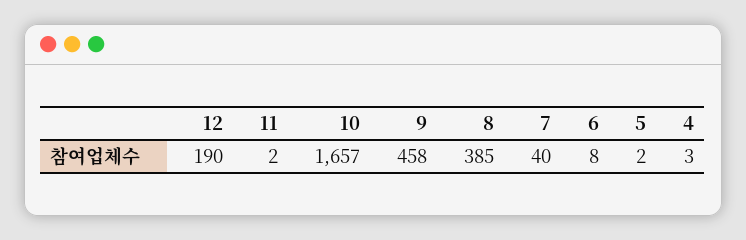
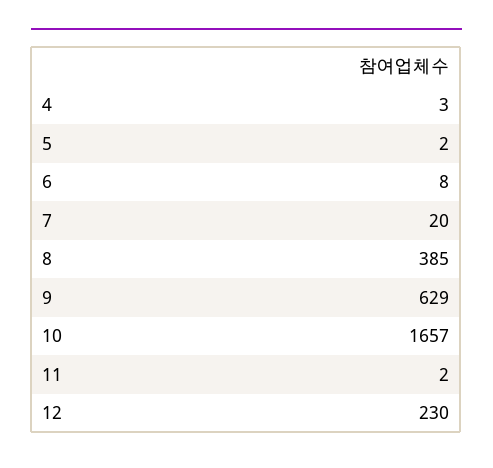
  {
-   "12": 190,
+   "12": 230,
    "11": 2,
    "10": 1657,
-   "9": 458,
+   "9": 629,
    "8": 385,
-   "7": 40,
+   "7": 20,
    "6": 8,
    "5": 2,
    "4": 3
  }

